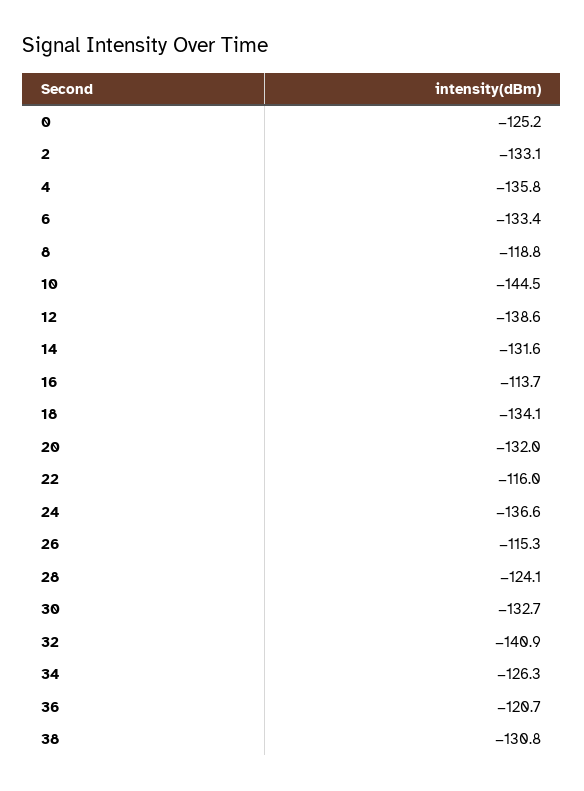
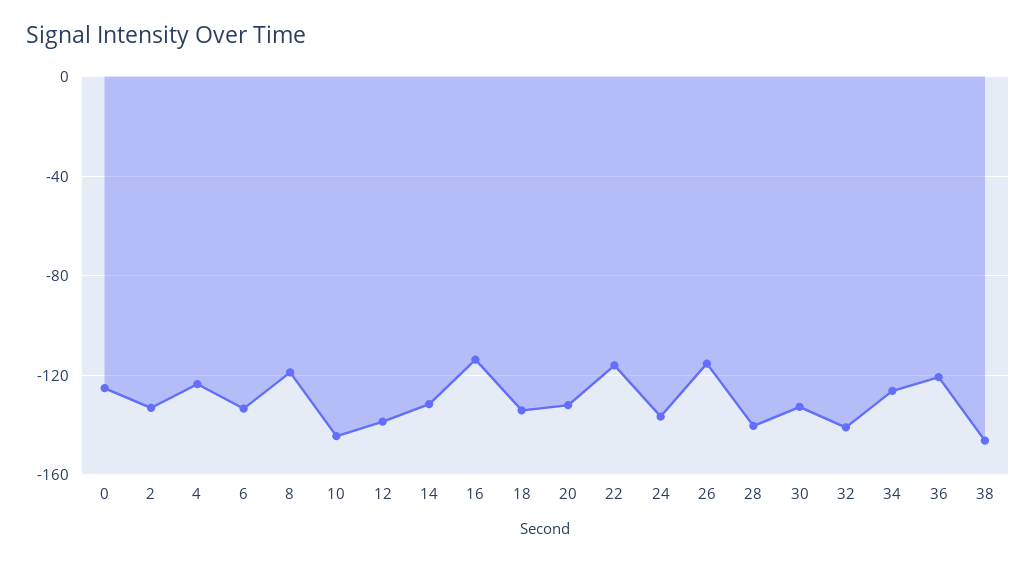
  {
    "0": -125.2,
    "2": -133.1,
-   "4": -135.8,
+   "4": -125,
    "6": -133.4,
    "8": -118.8,
    "10": -144.5,
    "12": -138.6,
    "14": -131.6,
    "16": -113.7,
    "18": -134.1,
    "20": -132,
    "22": -116,
    "24": -136.6,
    "26": -115.3,
-   "28": -124.1,
+   "28": -140,
    "30": -132.7,
    "32": -140.9,
    "34": -126.3,
    "36": -120.7,
-   "38": -130.8
+   "38": -145
  }

